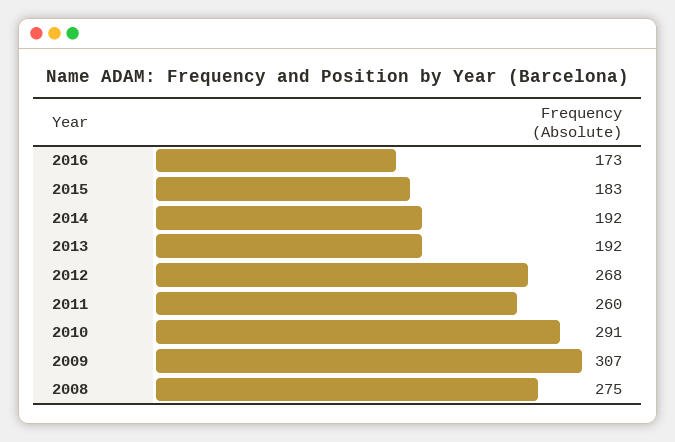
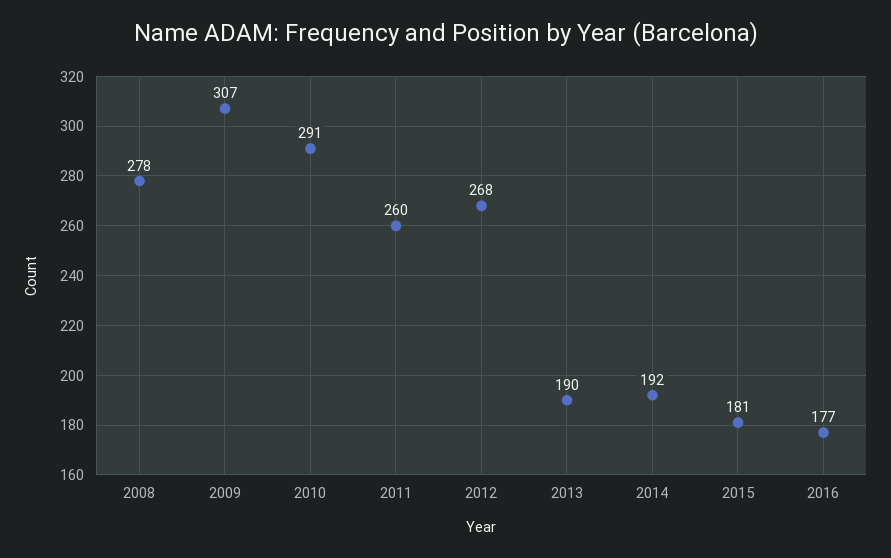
  {
-   "2016": 173,
+   "2016": 177,
-   "2015": 183,
+   "2015": 181,
    "2014": 192,
-   "2013": 192,
+   "2013": 190,
    "2012": 268,
    "2011": 260,
    "2010": 291,
    "2009": 307,
-   "2008": 275
+   "2008": 278
  }

